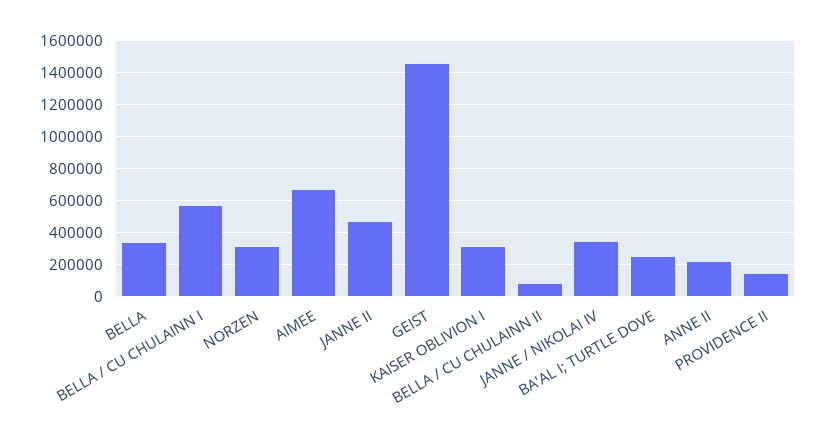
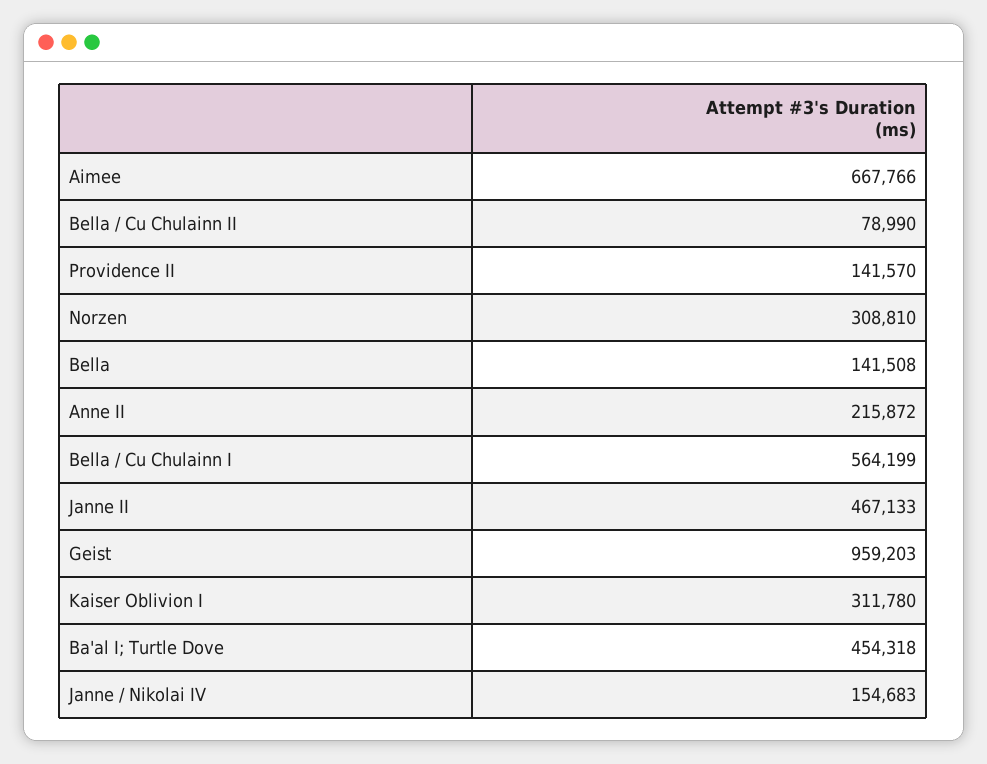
  {
-   "BELLA": 350000,
+   "BELLA": 141508,
    "BELLA / CU CHULAINN I": 564199,
    "NORZEN": 308810,
    "AIMEE": 667766,
    "JANNE II": 467133,
-   "GEIST": 1450000,
+   "GEIST": 959203,
    "KAISER OBLIVION I": 311780,
    "BELLA / CU CHULAINN II": 78990,
-   "JANNE / NIKOLAI IV": 350000,
+   "JANNE / NIKOLAI IV": 154683,
-   "BA'AL I; TURTLE DOVE": 250000,
+   "BA'AL I; TURTLE DOVE": 454318,
    "ANNE II": 215872,
    "PROVIDENCE II": 141570
  }

